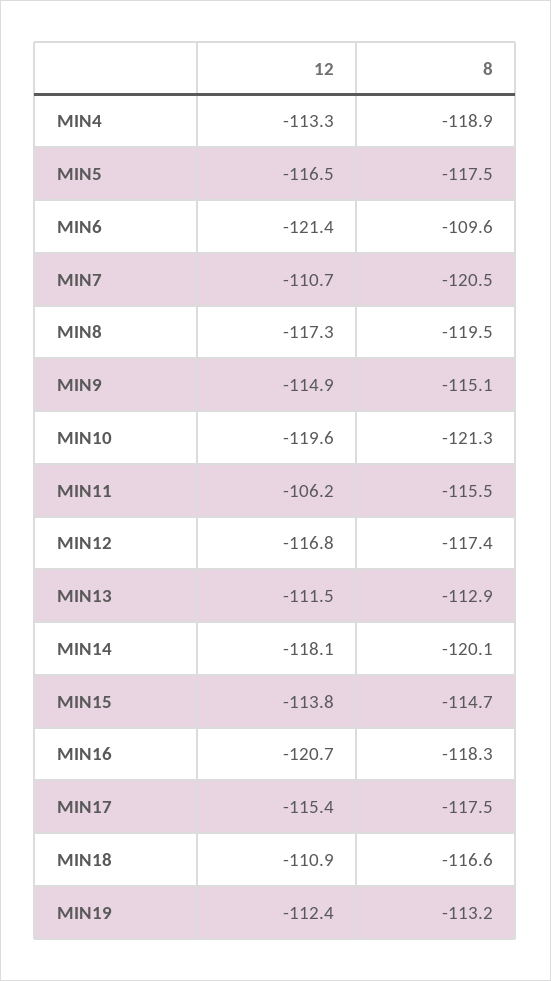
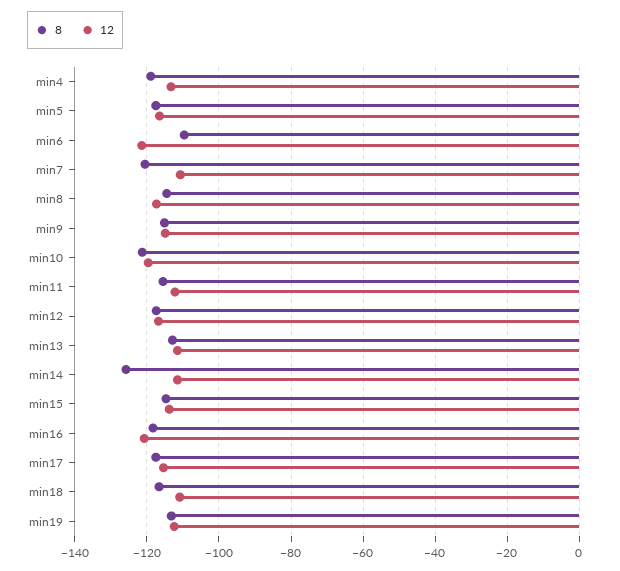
  {
    "12": {
      "MIN4": -113.3,
      "MIN5": -116.5,
      "MIN6": -121.4,
      "MIN7": -110.7,
      "MIN8": -117.3,
      "MIN9": -114.9,
      "MIN10": -119.6,
-     "MIN11": -106.2,
+     "MIN11": -112,
      "MIN12": -116.8,
      "MIN13": -111.5,
-     "MIN14": -118.1,
+     "MIN14": -112,
      "MIN15": -113.8,
      "MIN16": -120.7,
      "MIN17": -115.4,
      "MIN18": -110.9,
      "MIN19": -112.4
    },
    "8": {
      "MIN4": -118.9,
      "MIN5": -117.5,
      "MIN6": -109.6,
      "MIN7": -120.5,
-     "MIN8": -119.5,
+     "MIN8": -114,
      "MIN9": -115.1,
      "MIN10": -121.3,
      "MIN11": -115.5,
      "MIN12": -117.4,
      "MIN13": -112.9,
-     "MIN14": -120.1,
+     "MIN14": -126,
      "MIN15": -114.7,
      "MIN16": -118.3,
      "MIN17": -117.5,
      "MIN18": -116.6,
      "MIN19": -113.2
    }
  }

